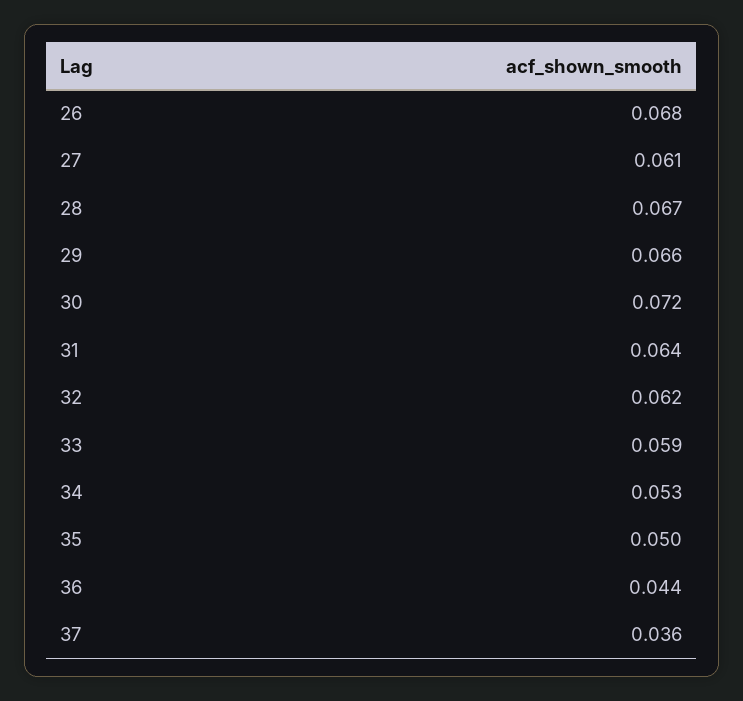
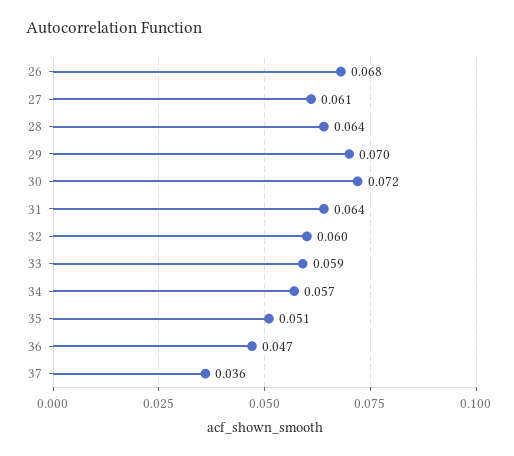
  {
    "26": 0.068,
    "27": 0.061,
-   "28": 0.067,
+   "28": 0.064,
-   "29": 0.066,
+   "29": 0.07,
    "30": 0.072,
    "31": 0.064,
-   "32": 0.062,
+   "32": 0.06,
    "33": 0.059,
-   "34": 0.053,
+   "34": 0.057,
-   "35": 0.05,
+   "35": 0.051,
-   "36": 0.044,
+   "36": 0.047,
    "37": 0.036
  }

